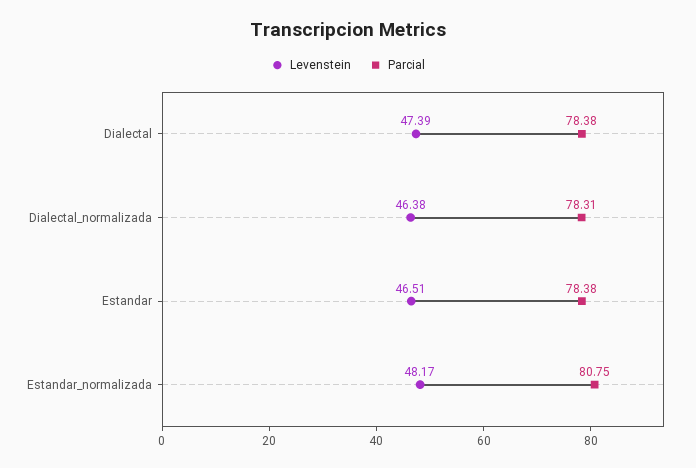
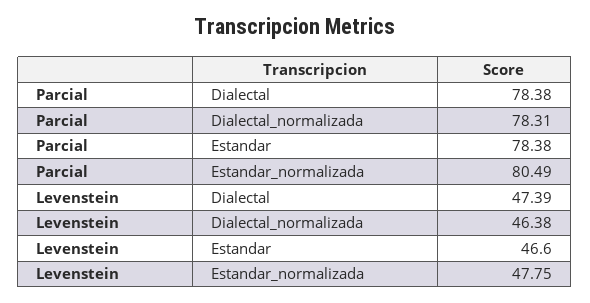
  {
    "Levenstein": {
      "Dialectal": 47.39,
      "Dialectal_normalizada": 46.38,
-     "Estandar": 46.51,
+     "Estandar": 46.6,
-     "Estandar_normalizada": 48.17
+     "Estandar_normalizada": 47.75
    },
    "Parcial": {
      "Dialectal": 78.38,
      "Dialectal_normalizada": 78.31,
      "Estandar": 78.38,
-     "Estandar_normalizada": 80.75
+     "Estandar_normalizada": 80.49
    }
  }

